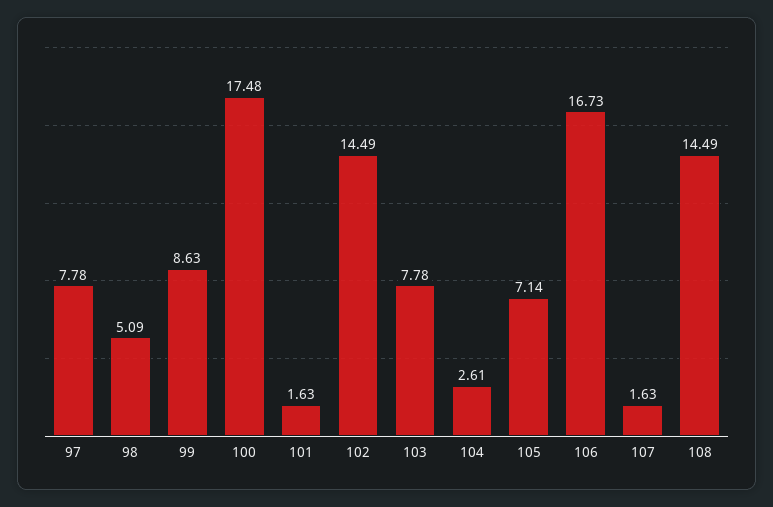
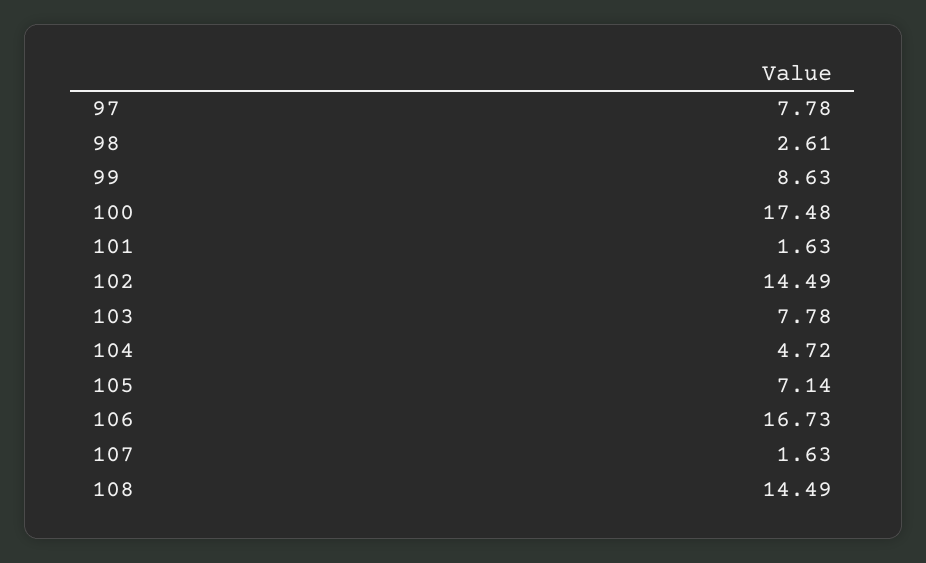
  {
    "97": 7.78,
-   "98": 5.09,
+   "98": 2.61,
    "99": 8.63,
    "100": 17.48,
    "101": 1.63,
    "102": 14.49,
    "103": 7.78,
-   "104": 2.61,
+   "104": 4.72,
    "105": 7.14,
    "106": 16.73,
    "107": 1.63,
    "108": 14.49
  }

